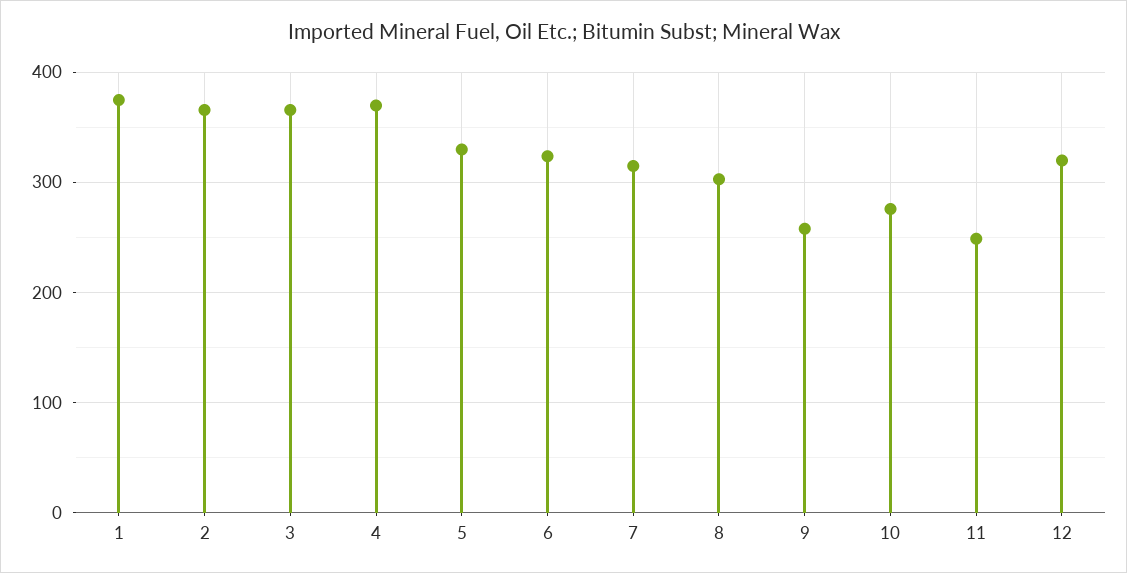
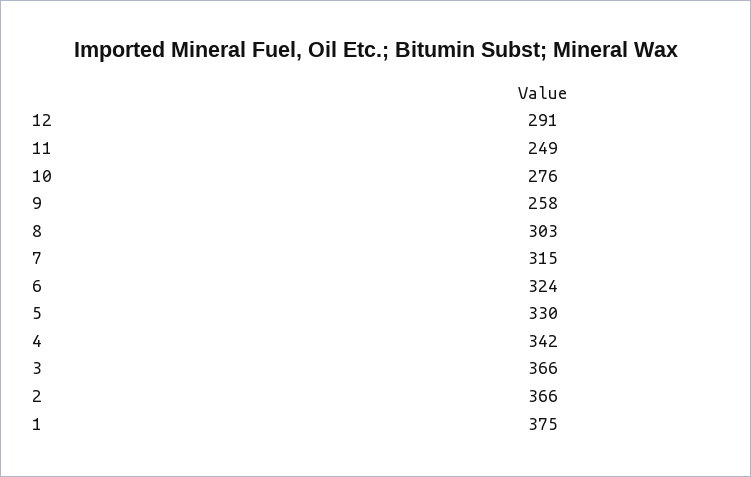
  {
    "1": 375,
    "2": 366,
    "3": 366,
-   "4": 370,
+   "4": 342,
    "5": 330,
    "6": 324,
    "7": 315,
    "8": 303,
    "9": 258,
    "10": 276,
    "11": 249,
-   "12": 320
+   "12": 291
  }

